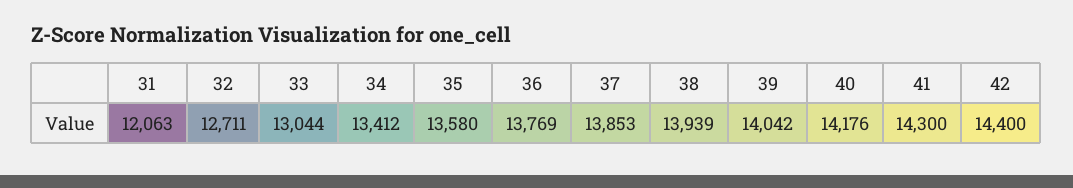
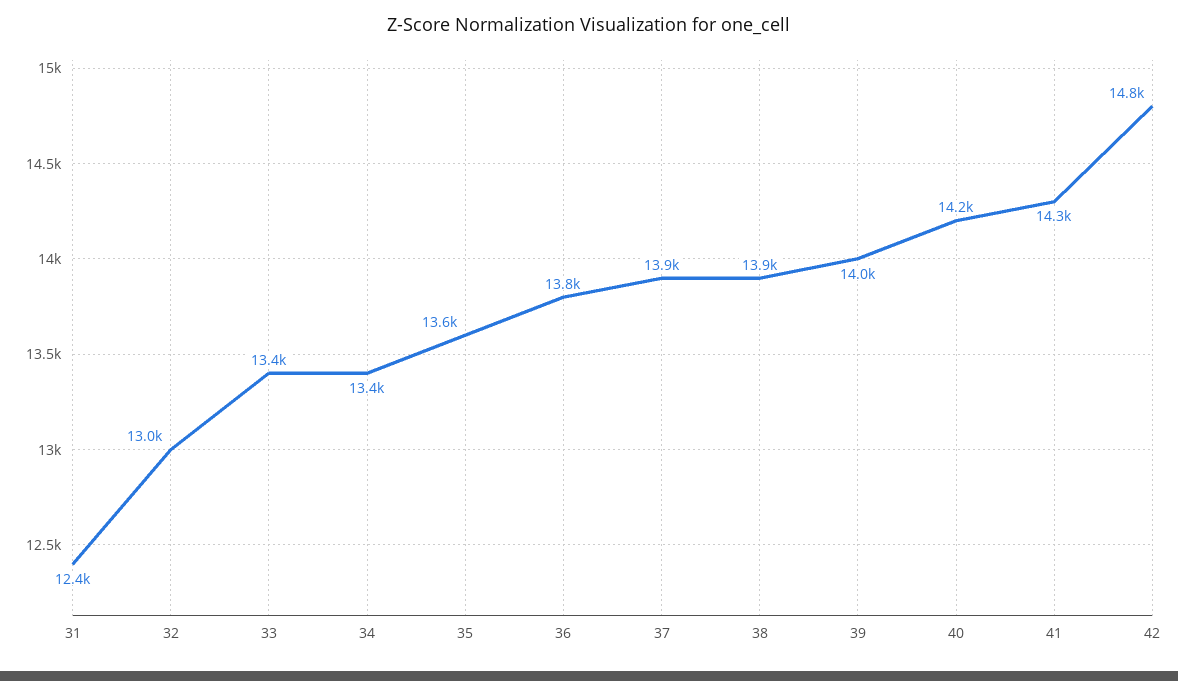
  {
-   "31": 12063,
+   "31": 12400,
-   "32": 12711,
+   "32": 13000,
-   "33": 13044,
+   "33": 13400,
    "34": 13412,
    "35": 13580,
    "36": 13769,
    "37": 13853,
    "38": 13939,
    "39": 14042,
    "40": 14176,
    "41": 14300,
-   "42": 14400
+   "42": 14800
  }

